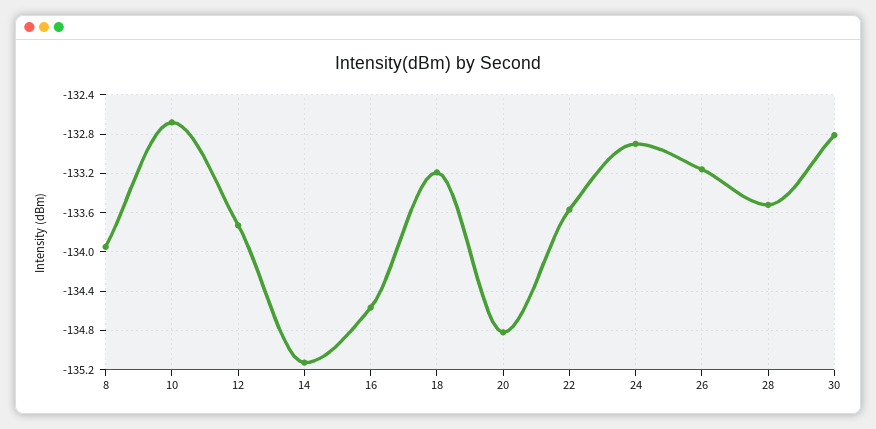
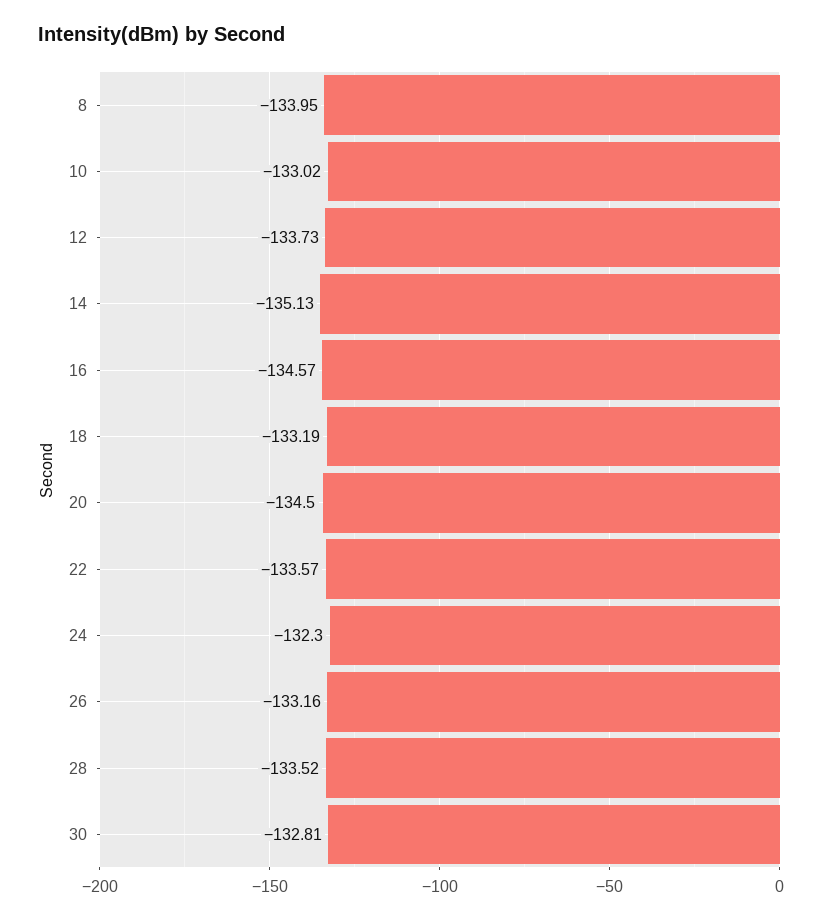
  {
    "8": -133.95,
-   "10": -132.7,
+   "10": -133.02,
    "12": -133.73,
    "14": -135.13,
    "16": -134.57,
    "18": -133.19,
-   "20": -134.8,
+   "20": -134.5,
    "22": -133.57,
-   "24": -132.9,
+   "24": -132.3,
    "26": -133.16,
    "28": -133.52,
    "30": -132.81
  }

